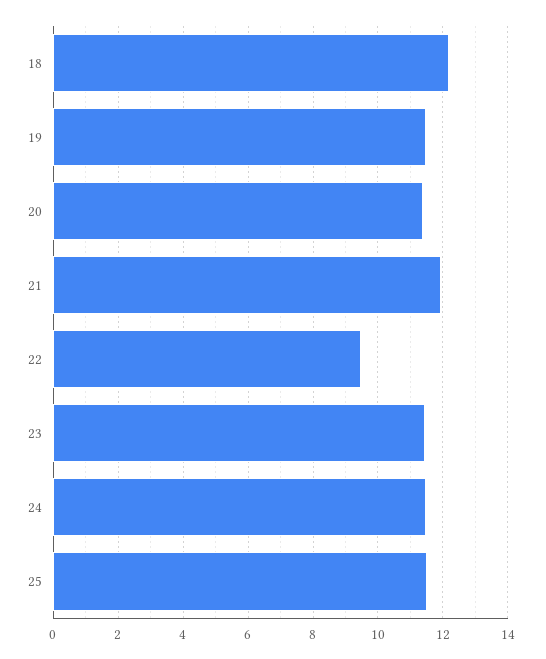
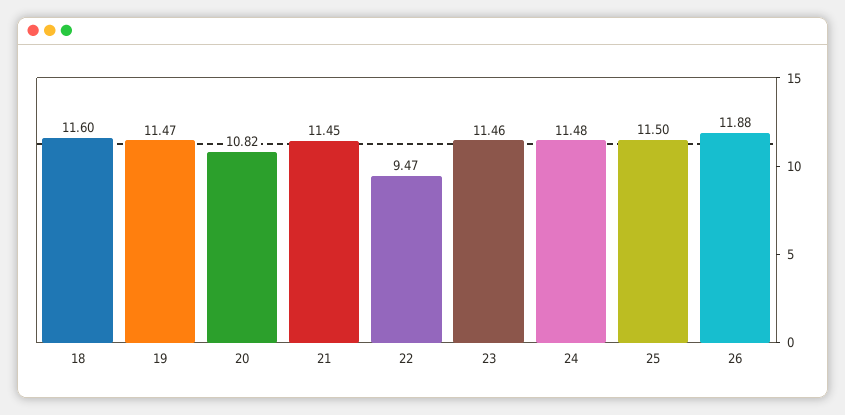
  {
-   "18": 12.2,
+   "18": 11.6,
    "19": 11.47,
-   "20": 11.4,
+   "20": 10.82,
-   "21": 12,
+   "21": 11.45,
    "22": 9.47,
    "23": 11.46,
    "24": 11.48,
-   "25": 11.5
+   "25": 11.5,
+   "26": 11.88
  }

